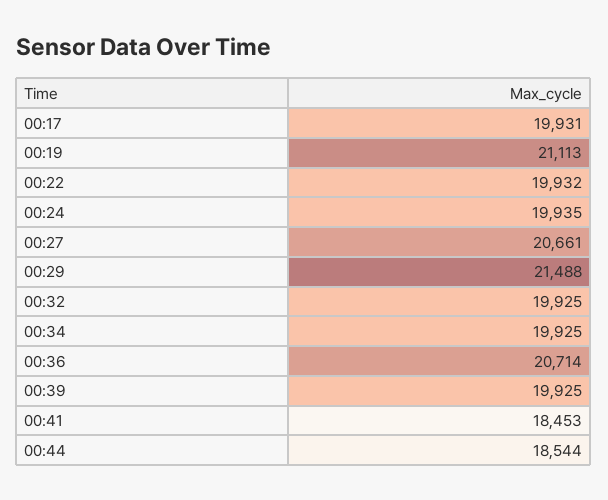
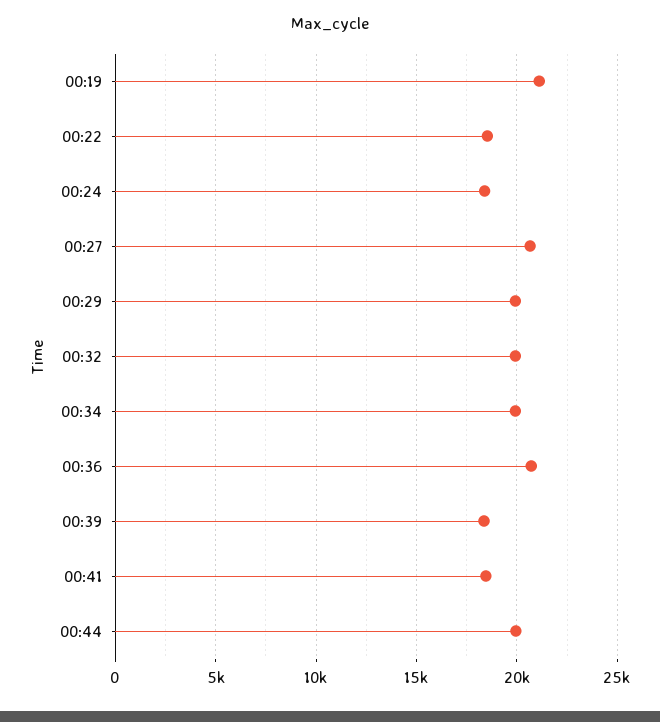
  {
-   "00:17": 19931,
    "00:19": 21113,
-   "00:22": 19932,
+   "00:22": 18500,
-   "00:24": 19935,
+   "00:24": 18500,
    "00:27": 20661,
-   "00:29": 21488,
+   "00:29": 20000,
    "00:32": 19925,
    "00:34": 19925,
    "00:36": 20714,
-   "00:39": 19925,
+   "00:39": 18500,
    "00:41": 18453,
-   "00:44": 18544
+   "00:44": 20000
  }

